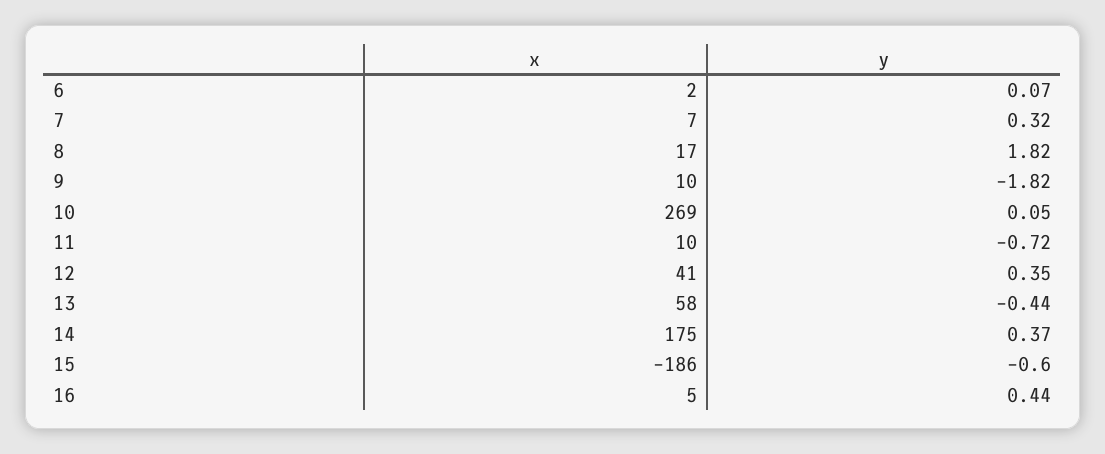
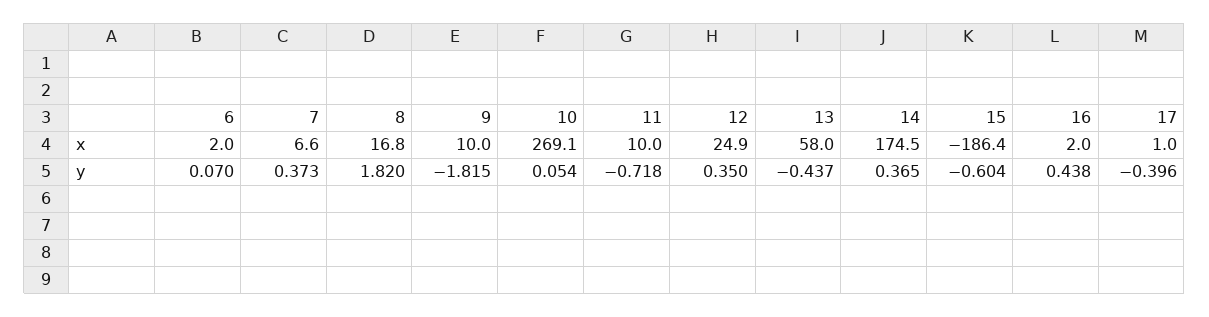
  {
    "x": {
      "6": 2,
      "7": 6.6,
      "8": 16.8,
      "9": 10,
      "10": 269.1,
      "11": 10,
-     "12": 41,
+     "12": 24.9,
      "13": 58,
      "14": 174.5,
      "15": -186.4,
-     "16": 5
+     "16": 2,
+     "17": 1
    },
    "y": {
      "6": 0.07,
-     "7": 0.32,
+     "7": 0.373,
      "8": 1.82,
      "9": -1.815,
      "10": 0.054,
      "11": -0.718,
      "12": 0.35,
      "13": -0.437,
      "14": 0.365,
      "15": -0.604,
-     "16": 0.438
+     "16": 0.438,
+     "17": -0.396
    }
  }

